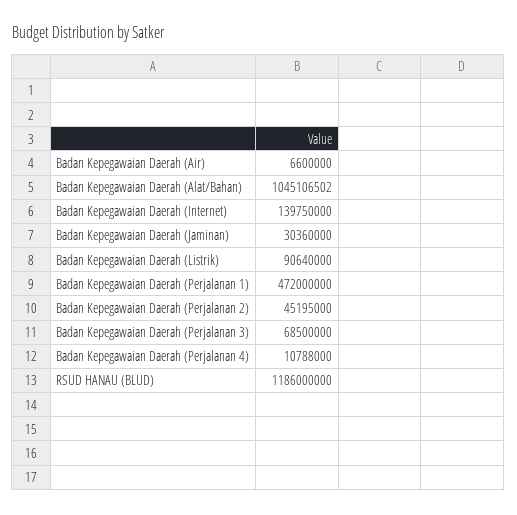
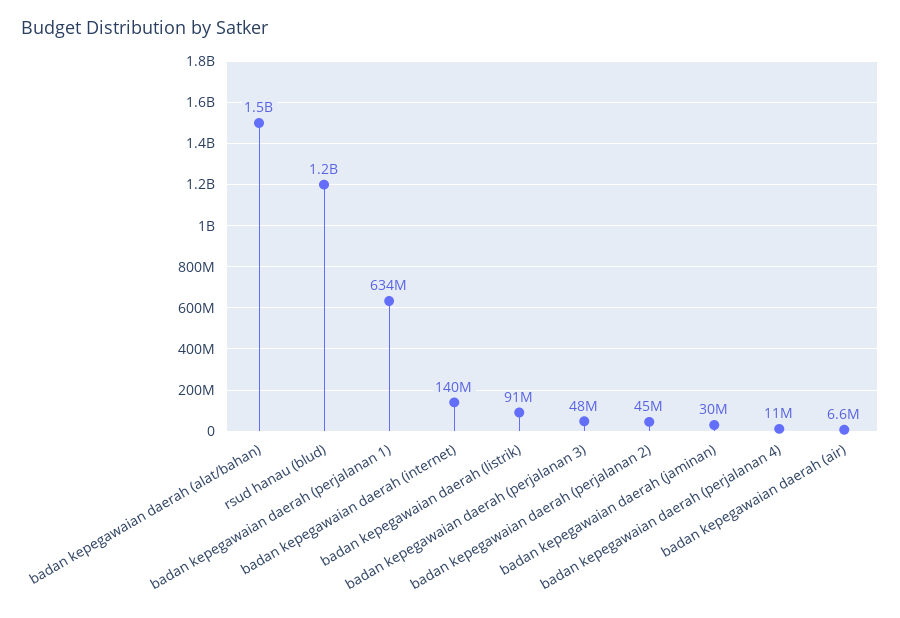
  {
    "Badan Kepegawaian Daerah (Air)": 6600000,
-   "Badan Kepegawaian Daerah (Alat/Bahan)": 1045106502,
+   "Badan Kepegawaian Daerah (Alat/Bahan)": 1500000000,
    "Badan Kepegawaian Daerah (Internet)": 139750000,
    "Badan Kepegawaian Daerah (Jaminan)": 30360000,
    "Badan Kepegawaian Daerah (Listrik)": 90640000,
-   "Badan Kepegawaian Daerah (Perjalanan 1)": 472000000,
+   "Badan Kepegawaian Daerah (Perjalanan 1)": 634000000,
    "Badan Kepegawaian Daerah (Perjalanan 2)": 45195000,
-   "Badan Kepegawaian Daerah (Perjalanan 3)": 68500000,
+   "Badan Kepegawaian Daerah (Perjalanan 3)": 48000000,
    "Badan Kepegawaian Daerah (Perjalanan 4)": 10788000,
    "RSUD HANAU (BLUD)": 1186000000
  }

